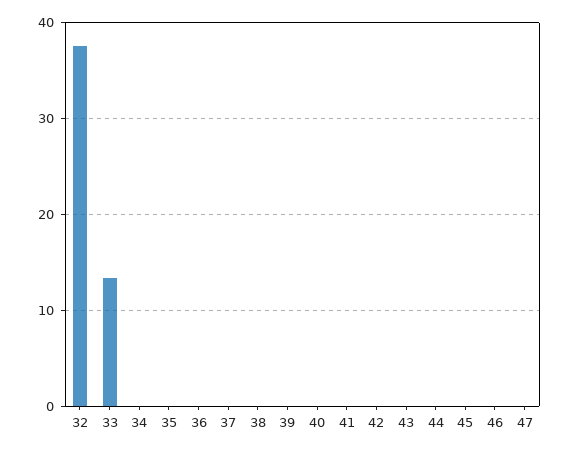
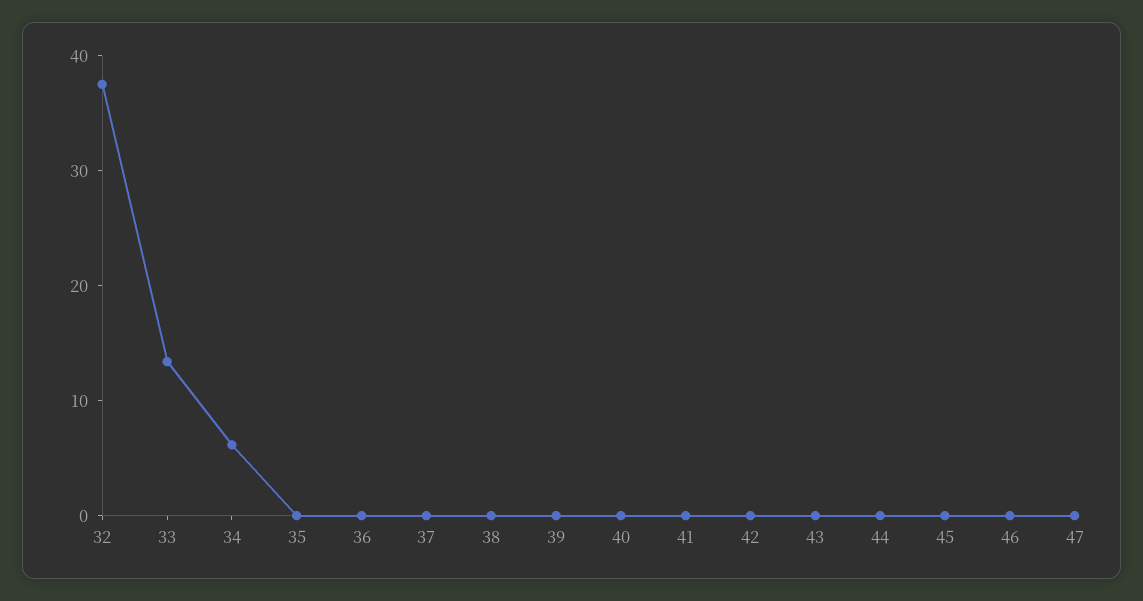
  {
    "32": 38,
    "33": 13,
-   "34": 0,
+   "34": 6,
    "35": 0,
    "36": 0,
    "37": 0,
    "38": 0,
    "39": 0,
    "40": 0,
    "41": 0,
    "42": 0,
    "43": 0,
    "44": 0,
    "45": 0,
    "46": 0,
    "47": 0
  }

